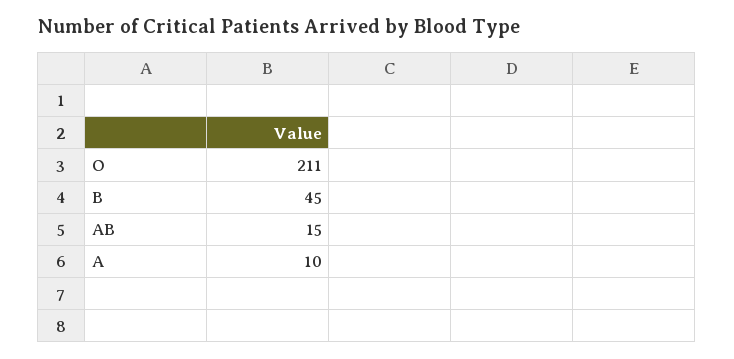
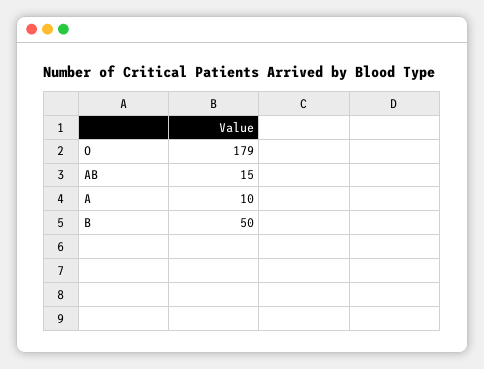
  {
-   "O": 211,
+   "O": 179,
-   "B": 45,
+   "B": 50,
    "AB": 15,
    "A": 10
  }

